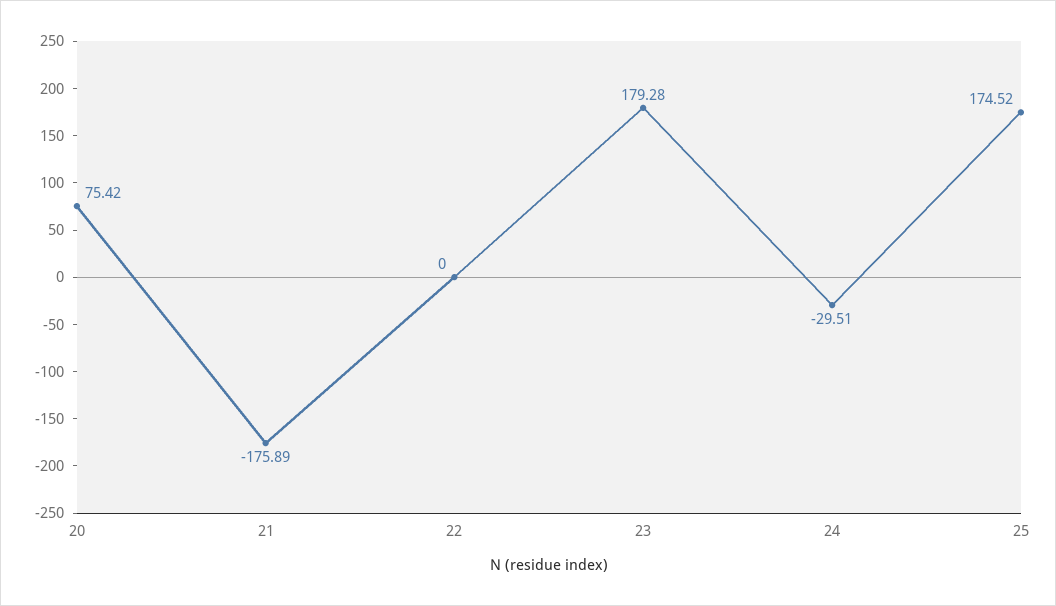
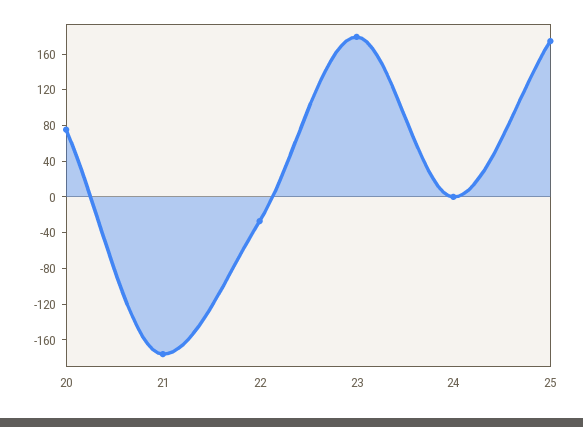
  {
    "20": 75.42,
    "21": -175.89,
-   "22": 0,
+   "22": -30,
    "23": 179.28,
-   "24": -29.51,
+   "24": 0,
    "25": 174.52
  }

